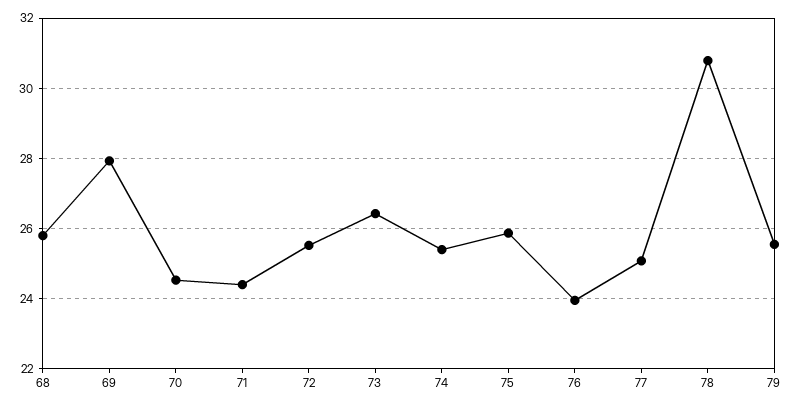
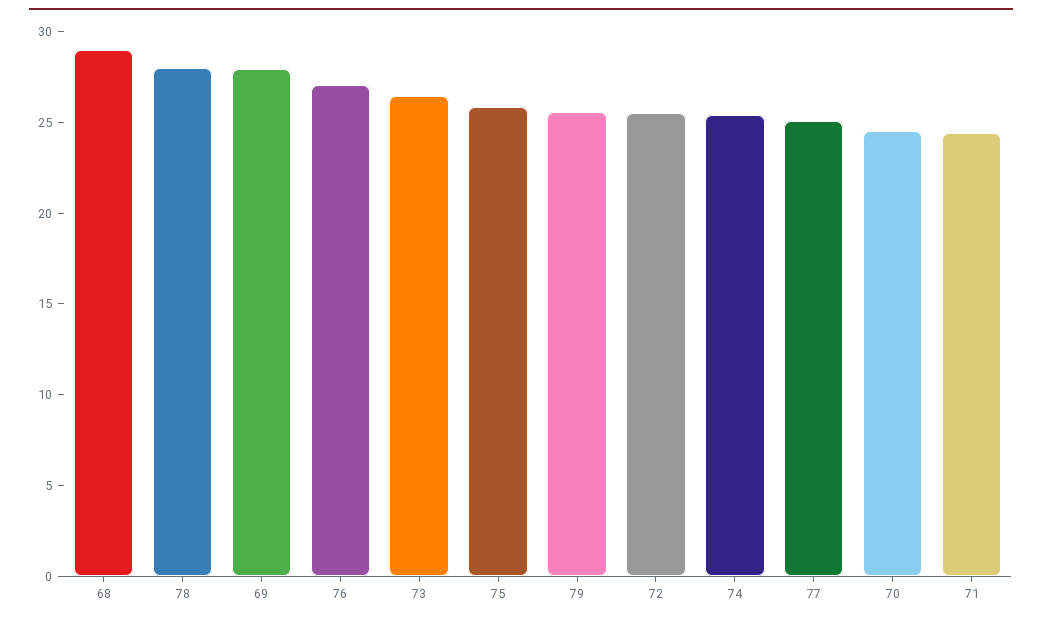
  {
-   "68": 25.8,
+   "68": 29,
    "69": 28,
    "70": 24.6,
    "71": 24.4,
    "72": 25.6,
    "73": 26.4,
    "74": 25.4,
    "75": 25.8,
-   "76": 24,
+   "76": 27,
    "77": 25,
-   "78": 30.8,
+   "78": 28,
    "79": 25.6
  }

